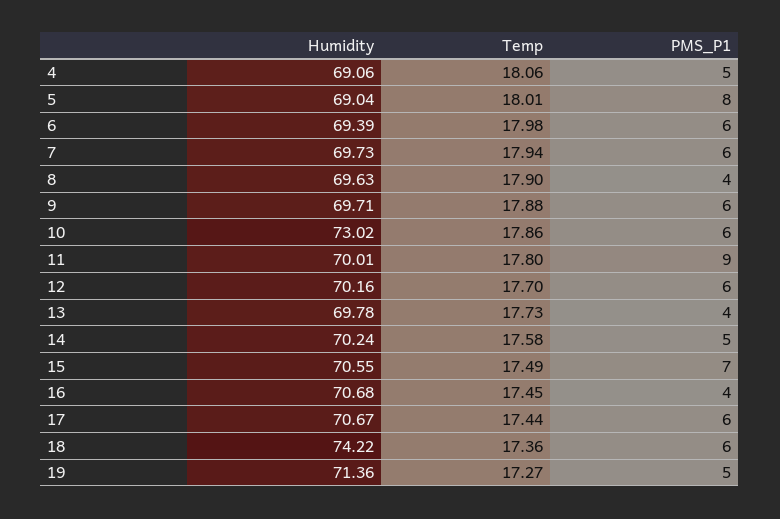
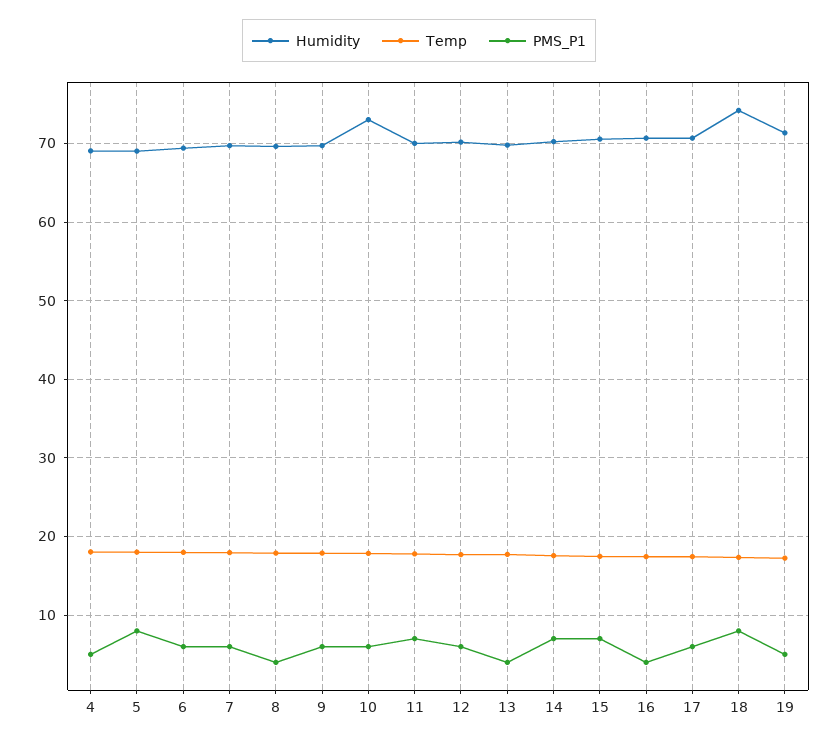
  {
    "Humidity": {
      "4": 69.06,
      "5": 69.04,
      "6": 69.39,
      "7": 69.73,
      "8": 69.63,
      "9": 69.71,
      "10": 73.02,
      "11": 70.01,
      "12": 70.16,
      "13": 69.78,
      "14": 70.24,
      "15": 70.55,
      "16": 70.68,
      "17": 70.67,
      "18": 74.22,
      "19": 71.36
    },
    "Temp": {
      "4": 18.06,
      "5": 18.01,
      "6": 17.98,
      "7": 17.94,
      "8": 17.9,
      "9": 17.88,
      "10": 17.86,
      "11": 17.8,
      "12": 17.7,
      "13": 17.73,
      "14": 17.58,
      "15": 17.49,
      "16": 17.45,
      "17": 17.44,
      "18": 17.36,
      "19": 17.27
    },
    "PMS_P1": {
      "4": 5,
      "5": 8,
      "6": 6,
      "7": 6,
      "8": 4,
      "9": 6,
      "10": 6,
-     "11": 9,
+     "11": 7,
      "12": 6,
      "13": 4,
-     "14": 5,
+     "14": 7,
      "15": 7,
      "16": 4,
      "17": 6,
-     "18": 6,
+     "18": 8,
      "19": 5
    }
  }

